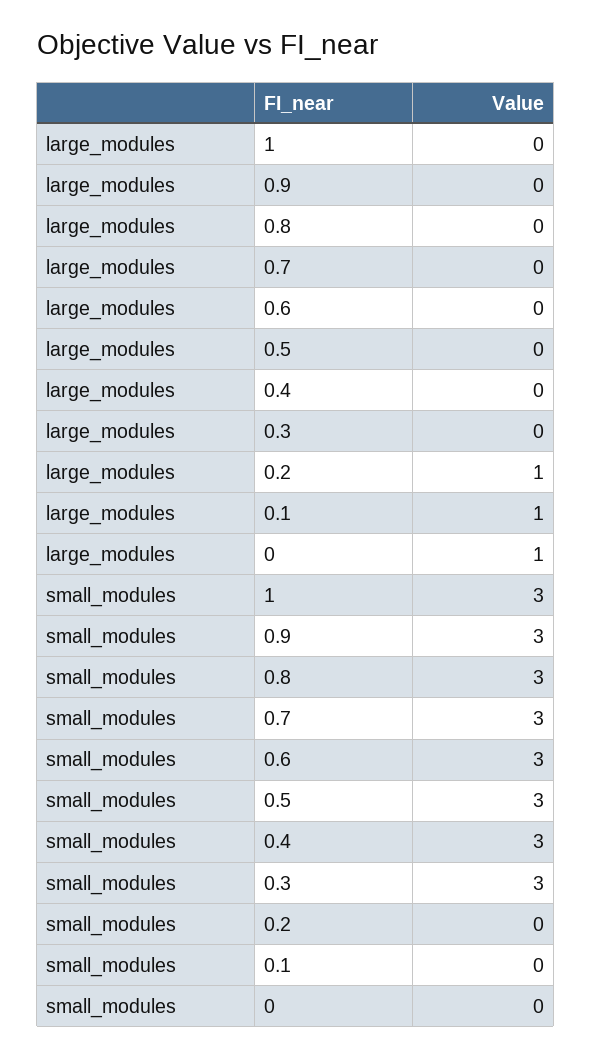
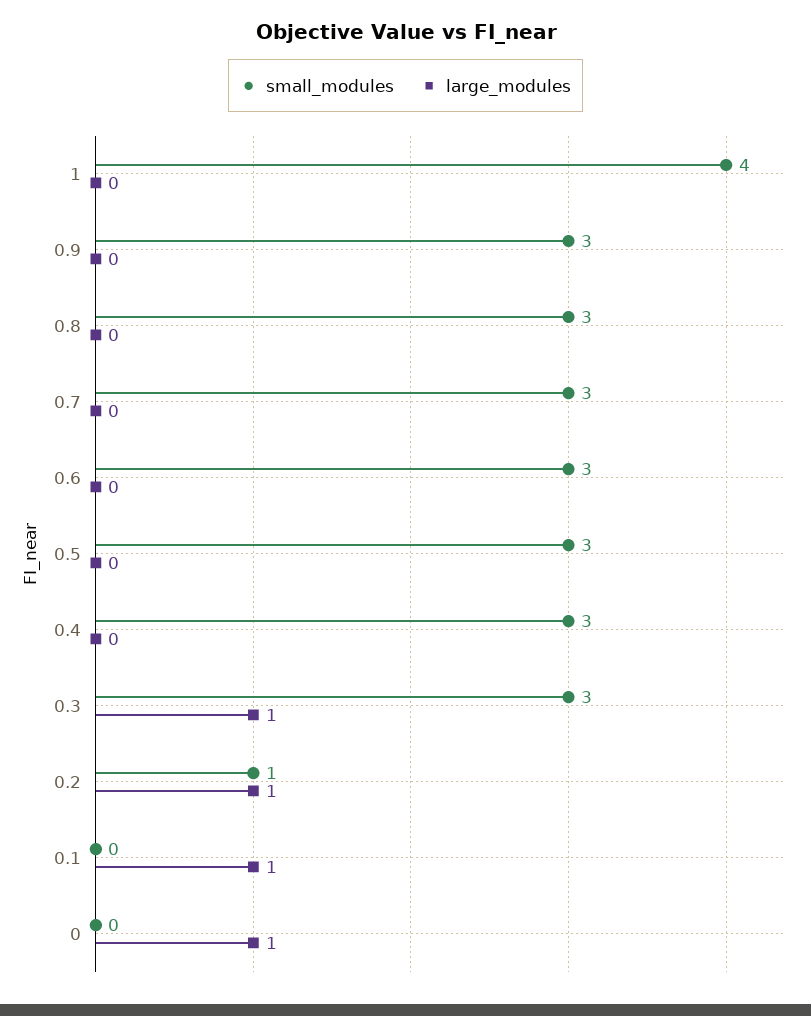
  {
    "large_modules": {
      "1": 0,
      "0.9": 0,
      "0.8": 0,
      "0.7": 0,
      "0.6": 0,
      "0.5": 0,
      "0.4": 0,
-     "0.3": 0,
+     "0.3": 1,
      "0.2": 1,
      "0.1": 1,
      "0": 1
    },
    "small_modules": {
-     "1": 3,
+     "1": 4,
      "0.9": 3,
      "0.8": 3,
      "0.7": 3,
      "0.6": 3,
      "0.5": 3,
      "0.4": 3,
      "0.3": 3,
-     "0.2": 0,
+     "0.2": 1,
      "0.1": 0,
      "0": 0
    }
  }

